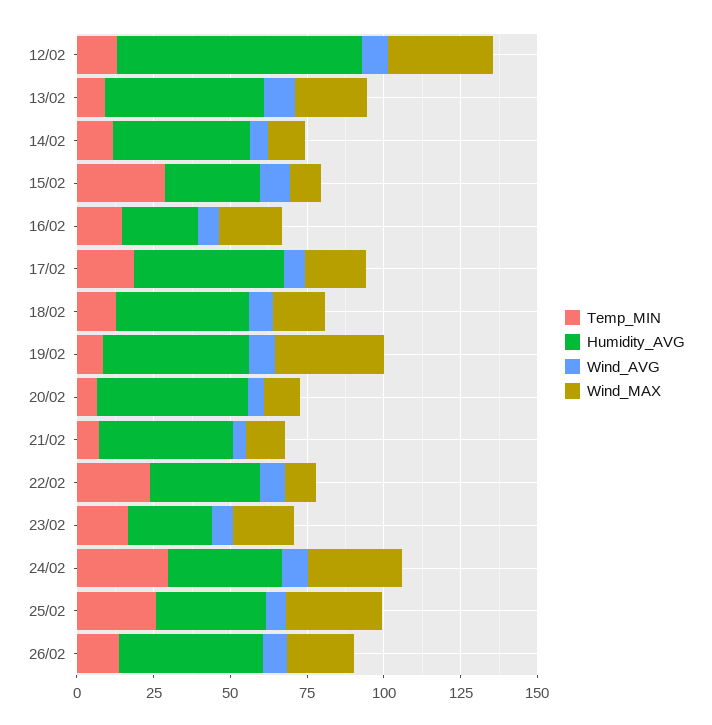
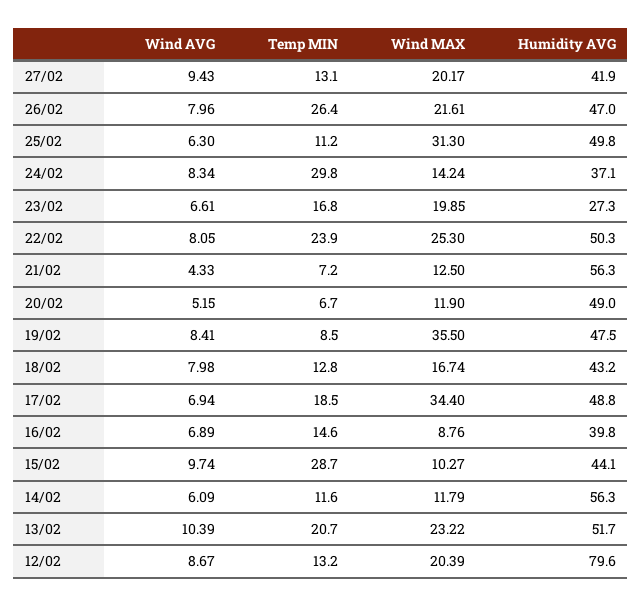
  {
    "Temp_MIN": {
      "12/02": 13.2,
-     "13/02": 10,
+     "13/02": 20.7,
      "14/02": 11.6,
      "15/02": 28.7,
      "16/02": 14.6,
      "17/02": 18.5,
      "18/02": 12.8,
      "19/02": 8.5,
      "20/02": 6.7,
      "21/02": 7.2,
      "22/02": 23.9,
      "23/02": 16.8,
      "24/02": 29.8,
-     "25/02": 25,
+     "25/02": 11.2,
-     "26/02": 15
+     "26/02": 26.4,
+     "27/02": 13.1
    },
    "Humidity_AVG": {
      "12/02": 79.6,
      "13/02": 51.7,
-     "14/02": 45,
+     "14/02": 56.3,
-     "15/02": 30,
+     "15/02": 44.1,
-     "16/02": 25,
+     "16/02": 39.8,
      "17/02": 48.8,
      "18/02": 43.2,
      "19/02": 47.5,
      "20/02": 49,
-     "21/02": 45,
+     "21/02": 56.3,
-     "22/02": 35,
+     "22/02": 50.3,
      "23/02": 27.3,
      "24/02": 37.1,
-     "25/02": 35,
+     "25/02": 49.8,
-     "26/02": 47
+     "26/02": 47,
+     "27/02": 41.9
    },
    "Wind_AVG": {
      "12/02": 8.67,
      "13/02": 10.39,
      "14/02": 6.09,
      "15/02": 9.74,
      "16/02": 6.89,
      "17/02": 6.94,
      "18/02": 7.98,
      "19/02": 8.41,
      "20/02": 5.15,
      "21/02": 4.33,
      "22/02": 8.05,
      "23/02": 6.61,
      "24/02": 8.34,
      "25/02": 6.3,
-     "26/02": 7.96
+     "26/02": 7.96,
+     "27/02": 9.43
    },
    "Wind_MAX": {
-     "12/02": 35,
+     "12/02": 20.39,
      "13/02": 23.22,
      "14/02": 11.79,
      "15/02": 10.27,
-     "16/02": 20,
+     "16/02": 8.76,
-     "17/02": 20,
+     "17/02": 34.4,
      "18/02": 16.74,
      "19/02": 35.5,
      "20/02": 11.9,
      "21/02": 12.5,
-     "22/02": 10,
+     "22/02": 25.3,
      "23/02": 19.85,
-     "24/02": 30,
+     "24/02": 14.24,
      "25/02": 31.3,
-     "26/02": 21.61
+     "26/02": 21.61,
+     "27/02": 20.17
    }
  }

